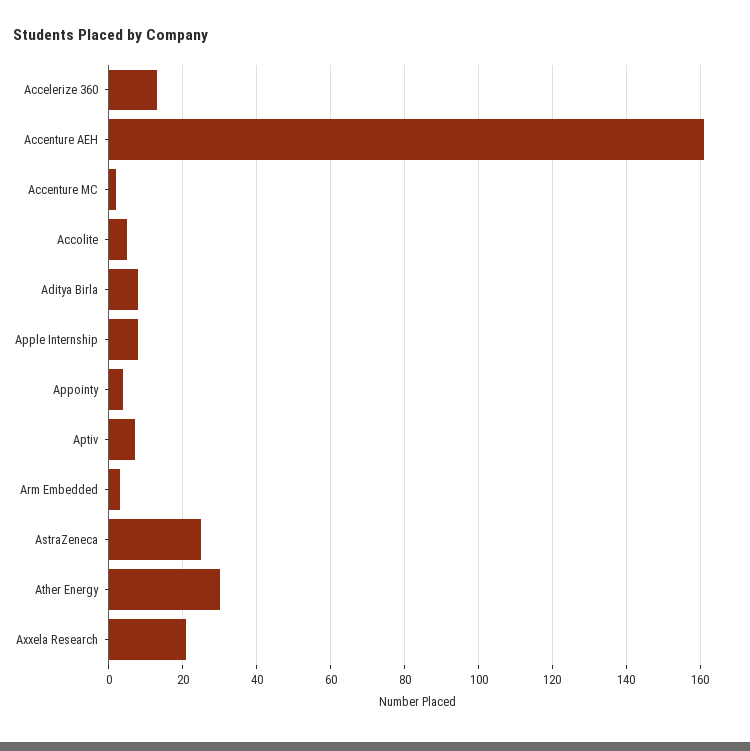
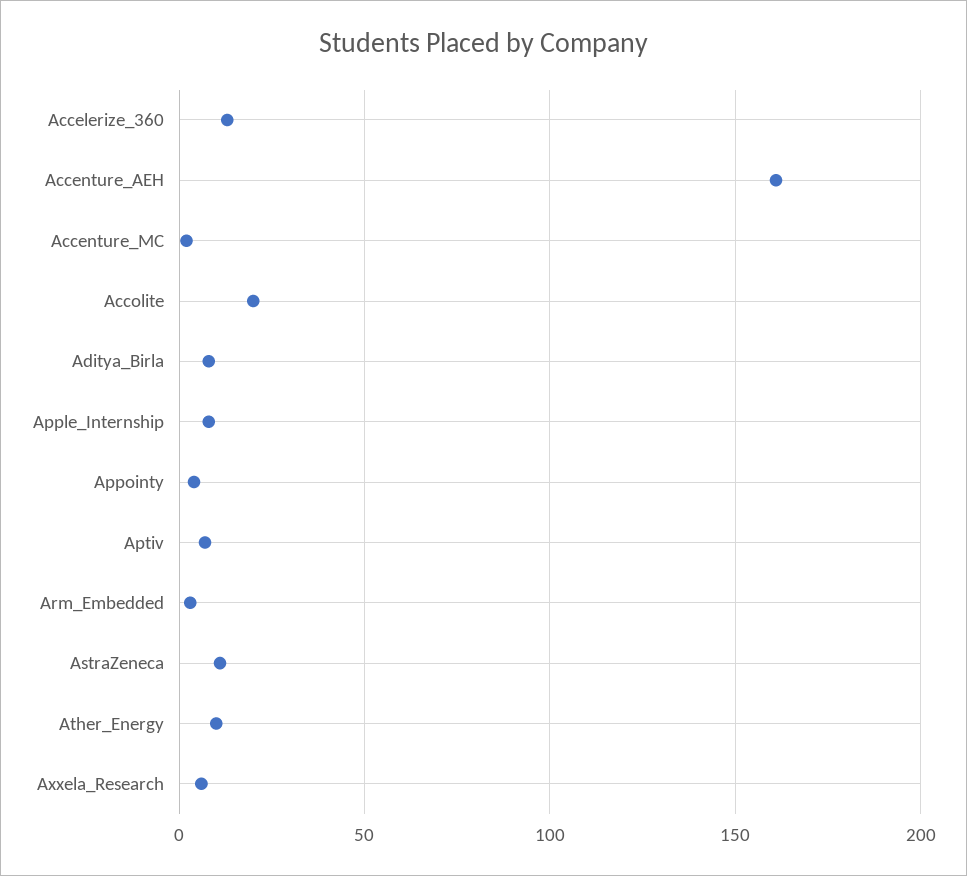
  {
    "Accelerize 360": 15,
    "Accenture AEH": 160,
    "Accenture MC": 0,
-   "Accolite": 5,
+   "Accolite": 20,
    "Aditya Birla": 10,
    "Apple Internship": 10,
    "Appointy": 5,
    "Aptiv": 5,
    "Arm Embedded": 5,
-   "AstraZeneca": 25,
+   "AstraZeneca": 10,
-   "Ather Energy": 30,
+   "Ather Energy": 10,
-   "Axxela Research": 20
+   "Axxela Research": 5
  }

